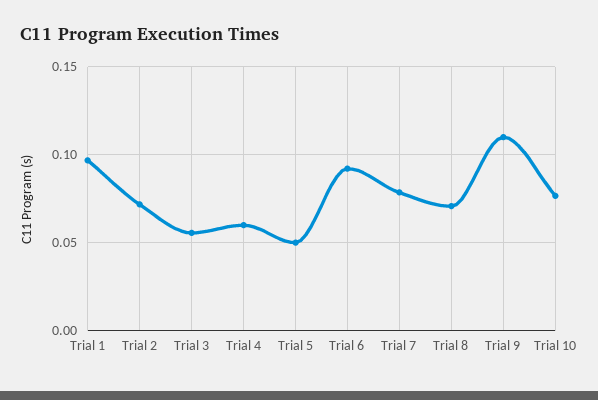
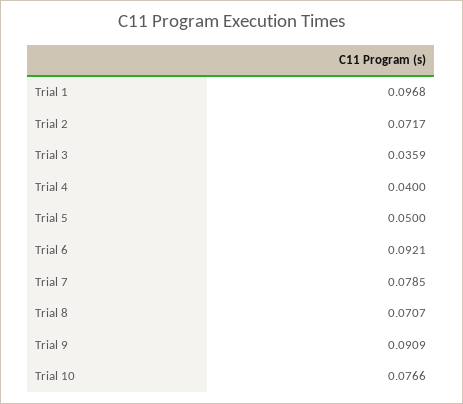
  {
    "Trial 1": 0.0968,
    "Trial 2": 0.0717,
-   "Trial 3": 0.055,
+   "Trial 3": 0.0359,
-   "Trial 4": 0.06,
+   "Trial 4": 0.04,
    "Trial 5": 0.05,
    "Trial 6": 0.0921,
    "Trial 7": 0.0785,
    "Trial 8": 0.0707,
-   "Trial 9": 0.11,
+   "Trial 9": 0.0909,
    "Trial 10": 0.0766
  }

